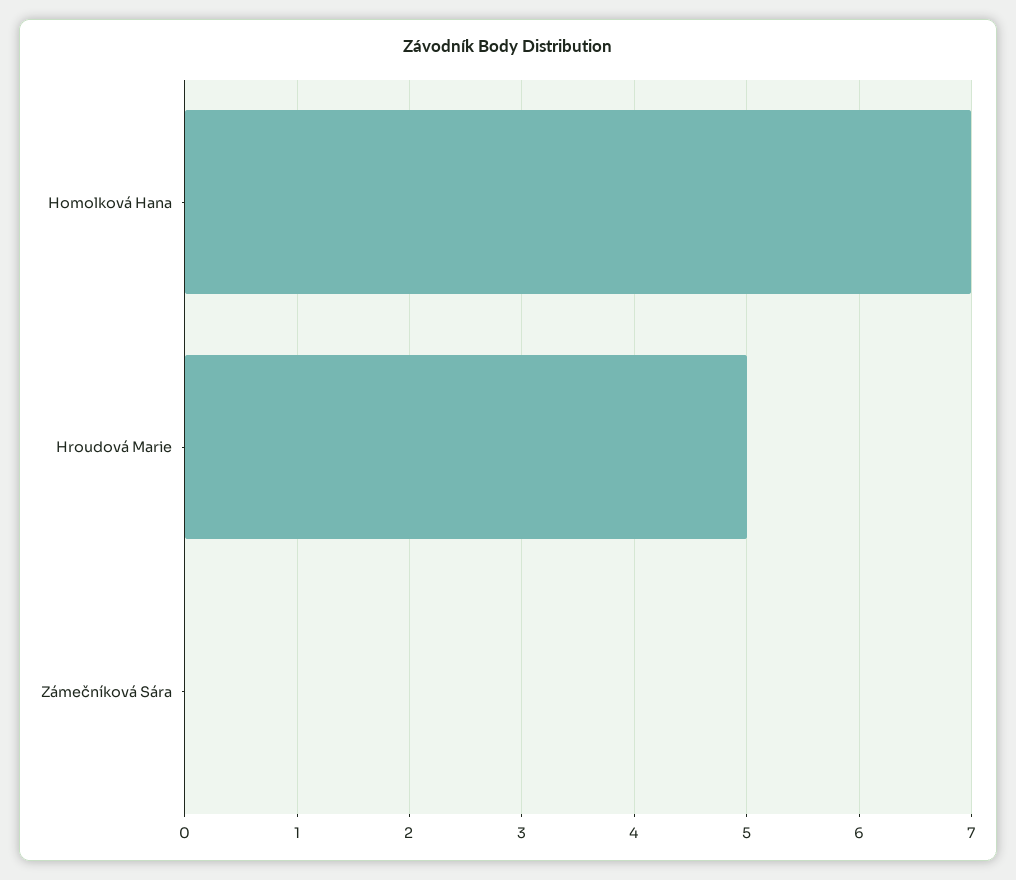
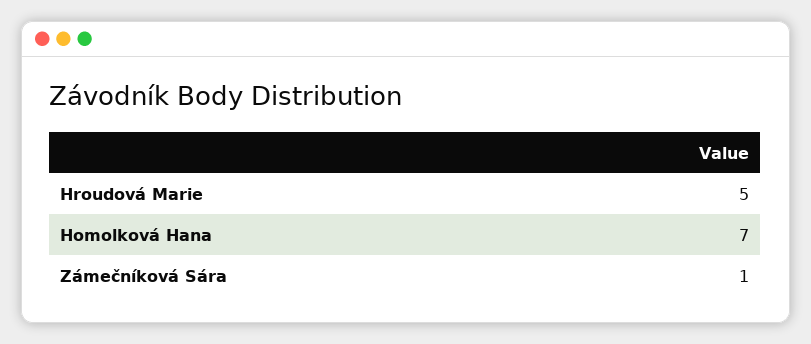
  {
    "Homolková Hana": 7,
    "Hroudová Marie": 5,
-   "Zámečníková Sára": 0
+   "Zámečníková Sára": 1
  }

